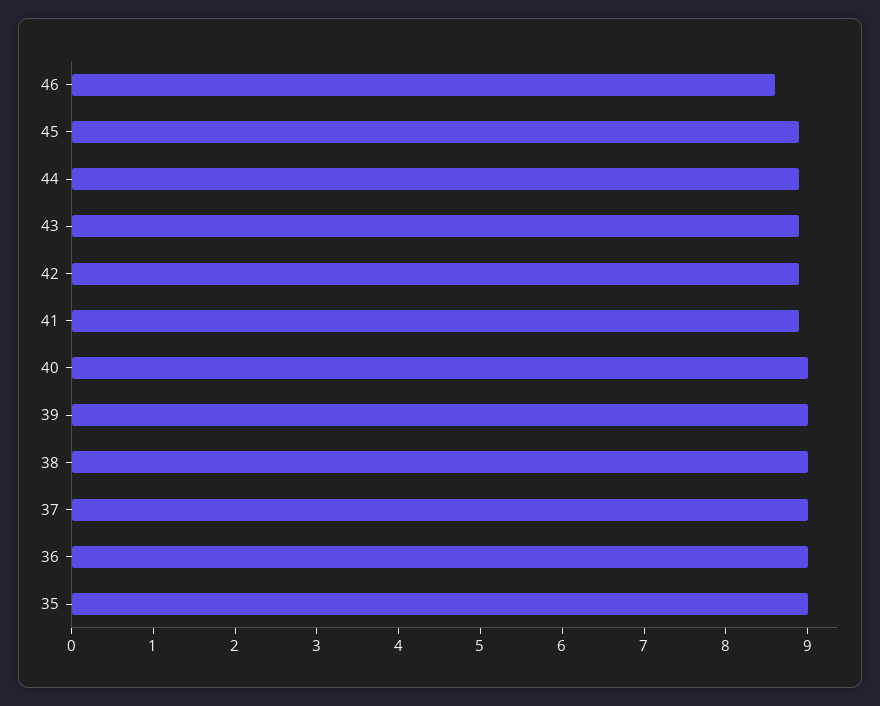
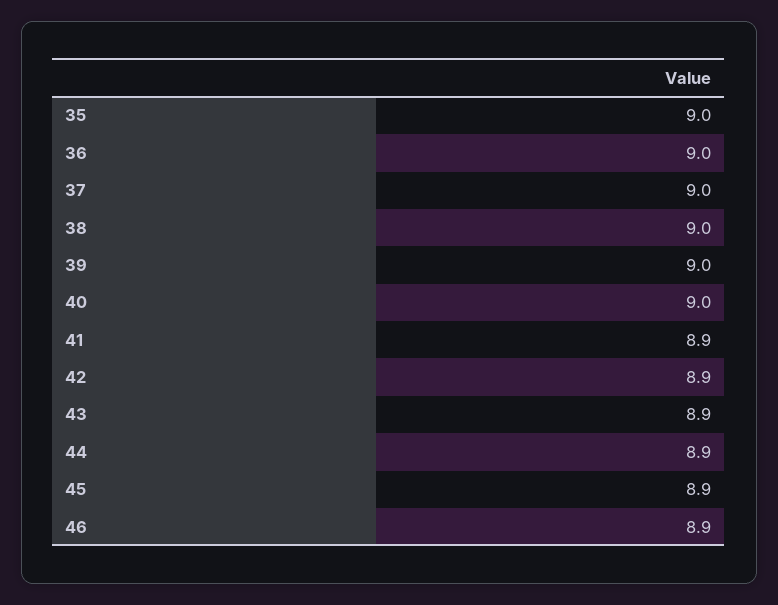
  {
-   "46": 8.6,
+   "46": 8.9,
    "45": 8.9,
    "44": 8.9,
    "43": 8.9,
    "42": 8.9,
    "41": 8.9,
    "40": 9,
    "39": 9,
    "38": 9,
    "37": 9,
    "36": 9,
    "35": 9
  }

